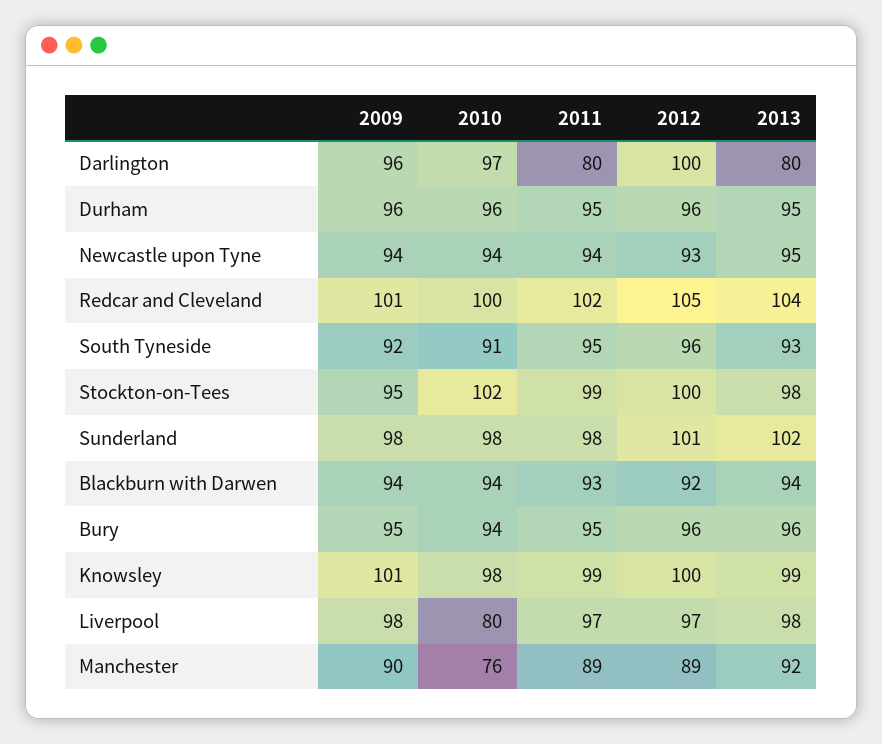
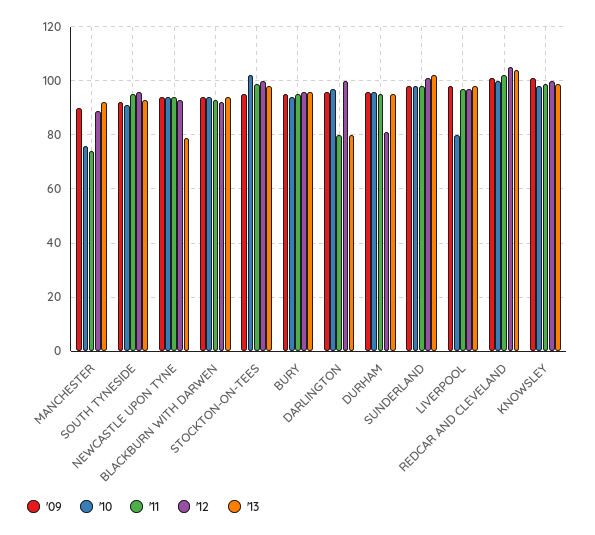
  {
    "2009": {
      "Darlington": 96,
      "Durham": 96,
      "Newcastle upon Tyne": 94,
      "Redcar and Cleveland": 101,
      "South Tyneside": 92,
      "Stockton-on-Tees": 95,
      "Sunderland": 98,
      "Blackburn with Darwen": 94,
      "Bury": 95,
      "Knowsley": 101,
      "Liverpool": 98,
      "Manchester": 90
    },
    "2010": {
      "Darlington": 97,
      "Durham": 96,
      "Newcastle upon Tyne": 94,
      "Redcar and Cleveland": 100,
      "South Tyneside": 91,
      "Stockton-on-Tees": 102,
      "Sunderland": 98,
      "Blackburn with Darwen": 94,
      "Bury": 94,
      "Knowsley": 98,
      "Liverpool": 80,
      "Manchester": 76
    },
    "2011": {
      "Darlington": 80,
      "Durham": 95,
      "Newcastle upon Tyne": 94,
      "Redcar and Cleveland": 102,
      "South Tyneside": 95,
      "Stockton-on-Tees": 99,
      "Sunderland": 98,
      "Blackburn with Darwen": 93,
      "Bury": 95,
      "Knowsley": 99,
      "Liverpool": 97,
-     "Manchester": 89
+     "Manchester": 75
    },
    "2012": {
      "Darlington": 100,
-     "Durham": 96,
+     "Durham": 80,
      "Newcastle upon Tyne": 93,
      "Redcar and Cleveland": 105,
      "South Tyneside": 96,
      "Stockton-on-Tees": 100,
      "Sunderland": 101,
      "Blackburn with Darwen": 92,
      "Bury": 96,
      "Knowsley": 100,
      "Liverpool": 97,
      "Manchester": 89
    },
    "2013": {
      "Darlington": 80,
      "Durham": 95,
-     "Newcastle upon Tyne": 95,
+     "Newcastle upon Tyne": 80,
      "Redcar and Cleveland": 104,
      "South Tyneside": 93,
      "Stockton-on-Tees": 98,
      "Sunderland": 102,
      "Blackburn with Darwen": 94,
      "Bury": 96,
      "Knowsley": 99,
      "Liverpool": 98,
      "Manchester": 92
    }
  }

